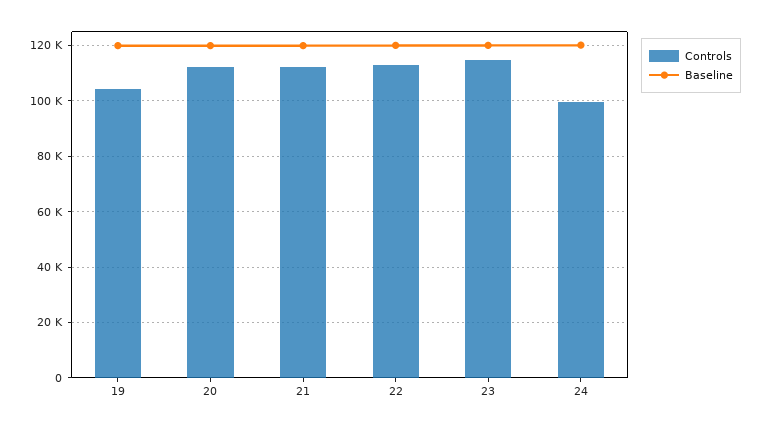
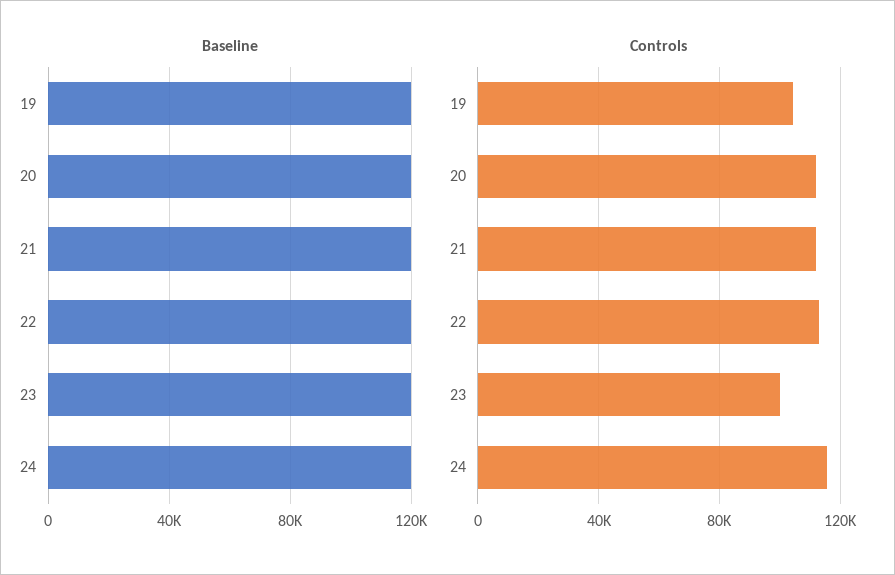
  {
    "Controls": {
      "19": 105000,
      "20": 112500,
      "21": 112500,
      "22": 112500,
-     "23": 115000,
+     "23": 100000,
-     "24": 100000
+     "24": 115000
    },
    "Baseline": {
      "19": 120000,
      "20": 120000,
      "21": 120000,
      "22": 120000,
      "23": 120000,
      "24": 120000
    }
  }

